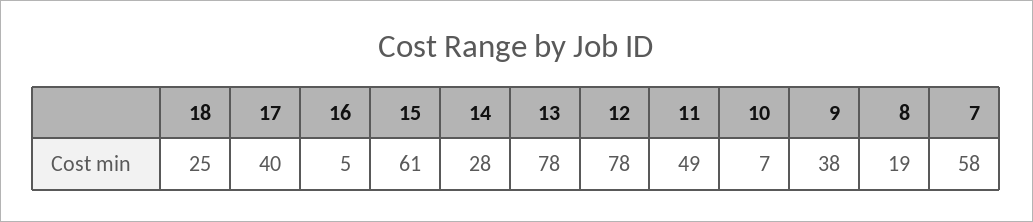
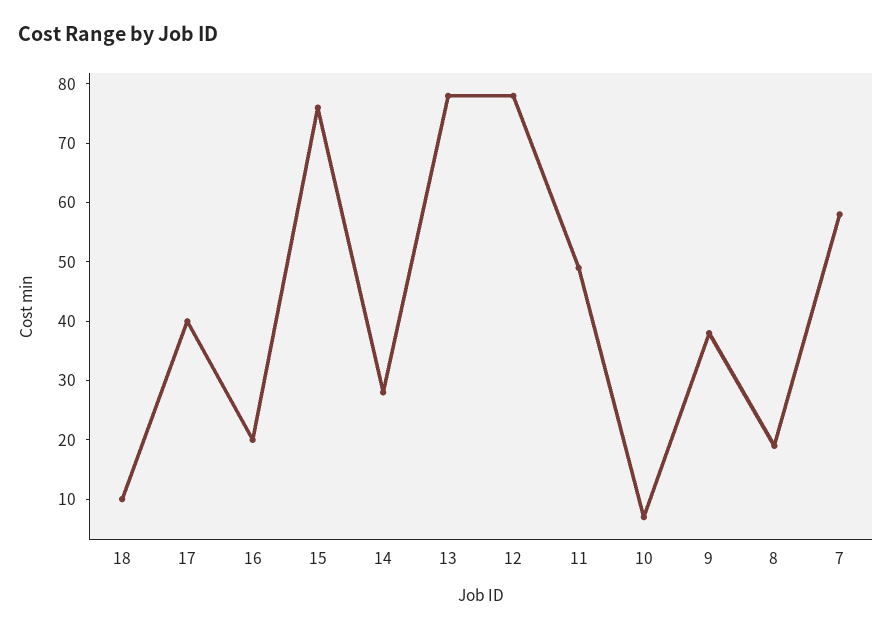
  {
-   "18": 25,
+   "18": 10,
    "17": 40,
-   "16": 5,
+   "16": 20,
-   "15": 61,
+   "15": 75,
    "14": 28,
    "13": 78,
    "12": 78,
    "11": 49,
    "10": 7,
    "9": 38,
    "8": 19,
    "7": 58
  }

